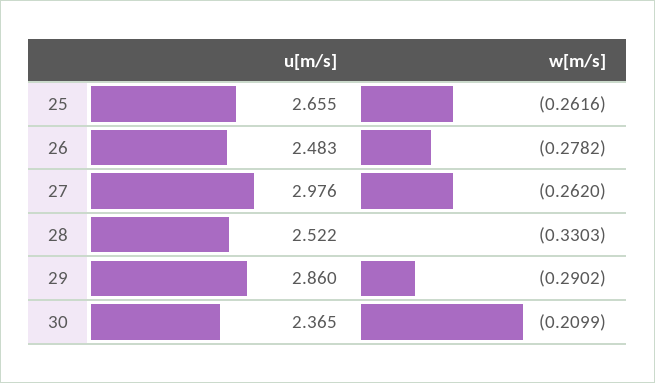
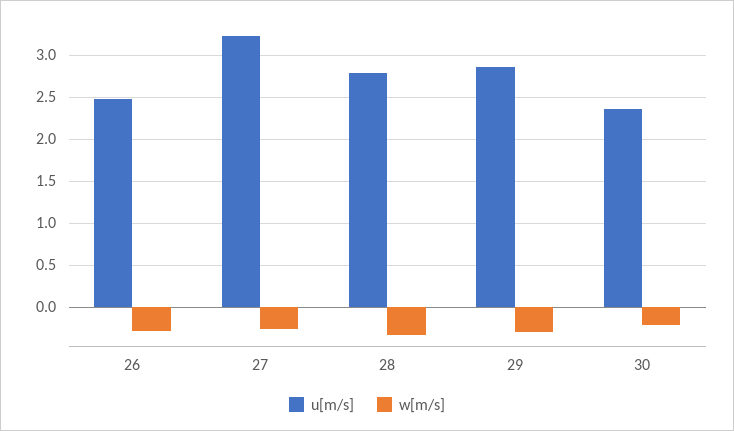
  {
    "u[m/s]": {
-     "25": 2.655,
      "26": 2.483,
-     "27": 2.976,
+     "27": 3.2,
-     "28": 2.522,
+     "28": 2.8,
      "29": 2.86,
      "30": 2.365
    },
    "w[m/s]": {
-     "25": -0.2616,
      "26": -0.2782,
      "27": -0.262,
      "28": -0.3303,
      "29": -0.2902,
      "30": -0.2099
    }
  }

